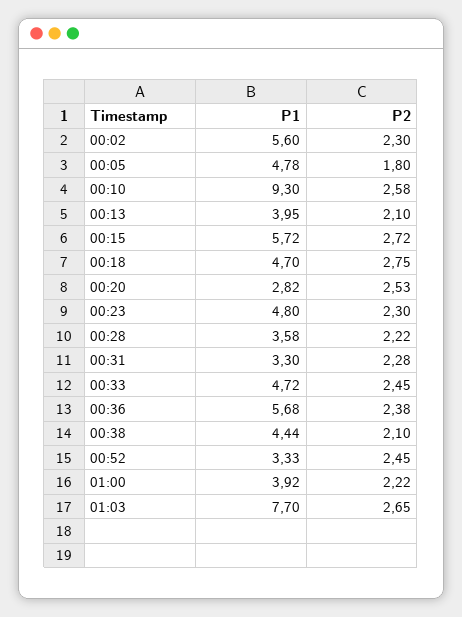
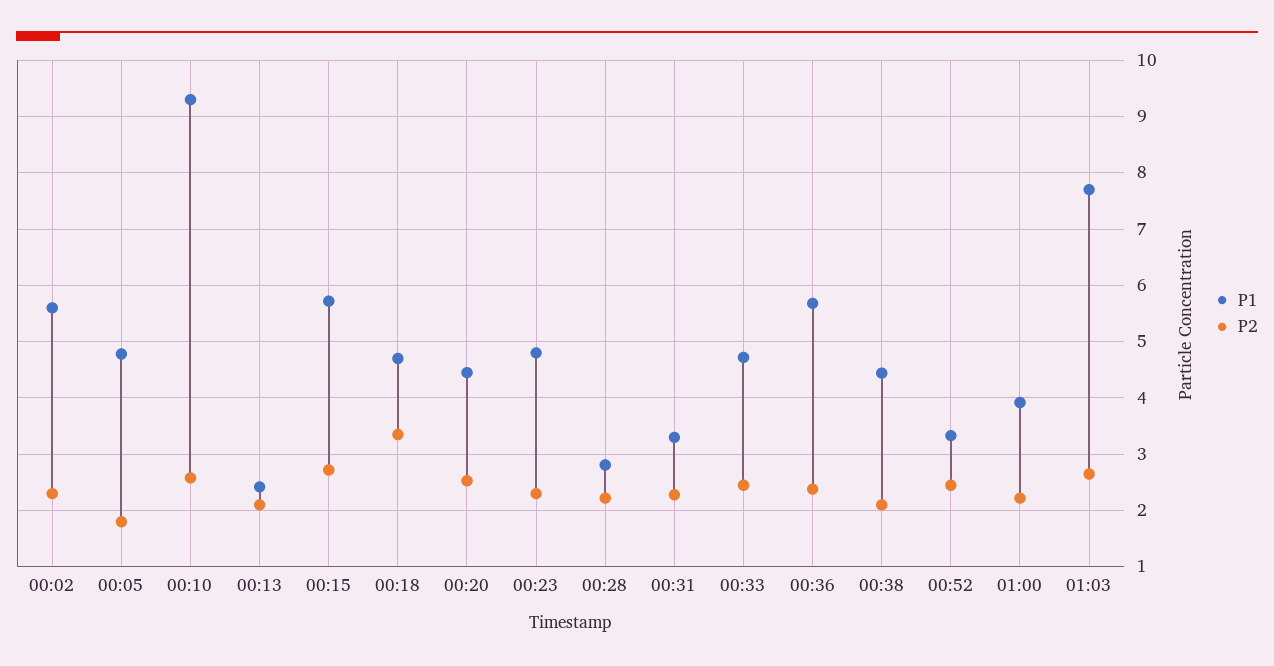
  {
    "P1": {
      "00:02": 5.6,
      "00:05": 4.78,
      "00:10": 9.3,
-     "00:13": 3.95,
+     "00:13": 2.4,
      "00:15": 5.72,
      "00:18": 4.7,
-     "00:20": 2.82,
+     "00:20": 4.4,
      "00:23": 4.8,
-     "00:28": 3.58,
+     "00:28": 2.8,
      "00:31": 3.3,
      "00:33": 4.72,
      "00:36": 5.68,
      "00:38": 4.44,
      "00:52": 3.33,
      "01:00": 3.92,
      "01:03": 7.7
    },
    "P2": {
      "00:02": 2.3,
      "00:05": 1.8,
      "00:10": 2.58,
      "00:13": 2.1,
      "00:15": 2.72,
-     "00:18": 2.75,
+     "00:18": 3.4,
      "00:20": 2.53,
      "00:23": 2.3,
      "00:28": 2.22,
      "00:31": 2.28,
      "00:33": 2.45,
      "00:36": 2.38,
      "00:38": 2.1,
      "00:52": 2.45,
      "01:00": 2.22,
      "01:03": 2.65
    }
  }

